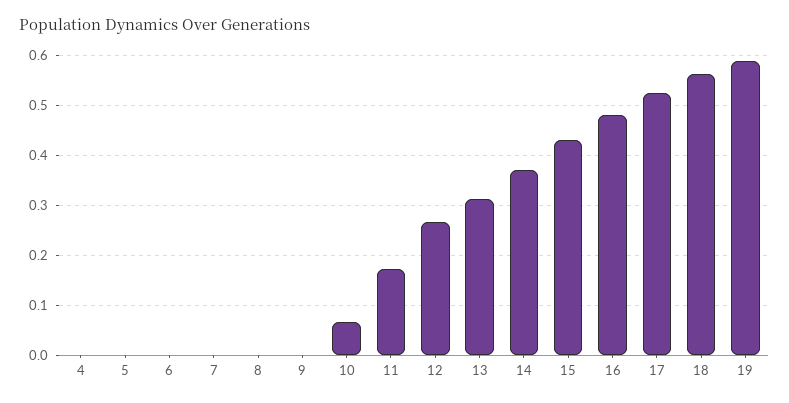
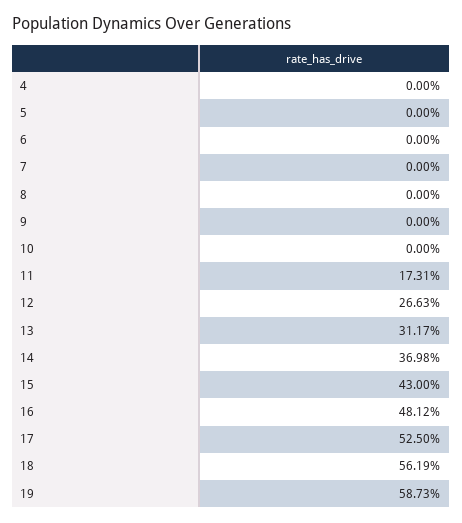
  {
    "4": 0,
    "5": 0,
    "6": 0,
    "7": 0,
    "8": 0,
    "9": 0,
-   "10": 0.06,
+   "10": 0,
    "11": 0.1731,
    "12": 0.2663,
    "13": 0.3117,
    "14": 0.3698,
    "15": 0.43,
    "16": 0.4812,
    "17": 0.525,
    "18": 0.5619,
    "19": 0.5873
  }

